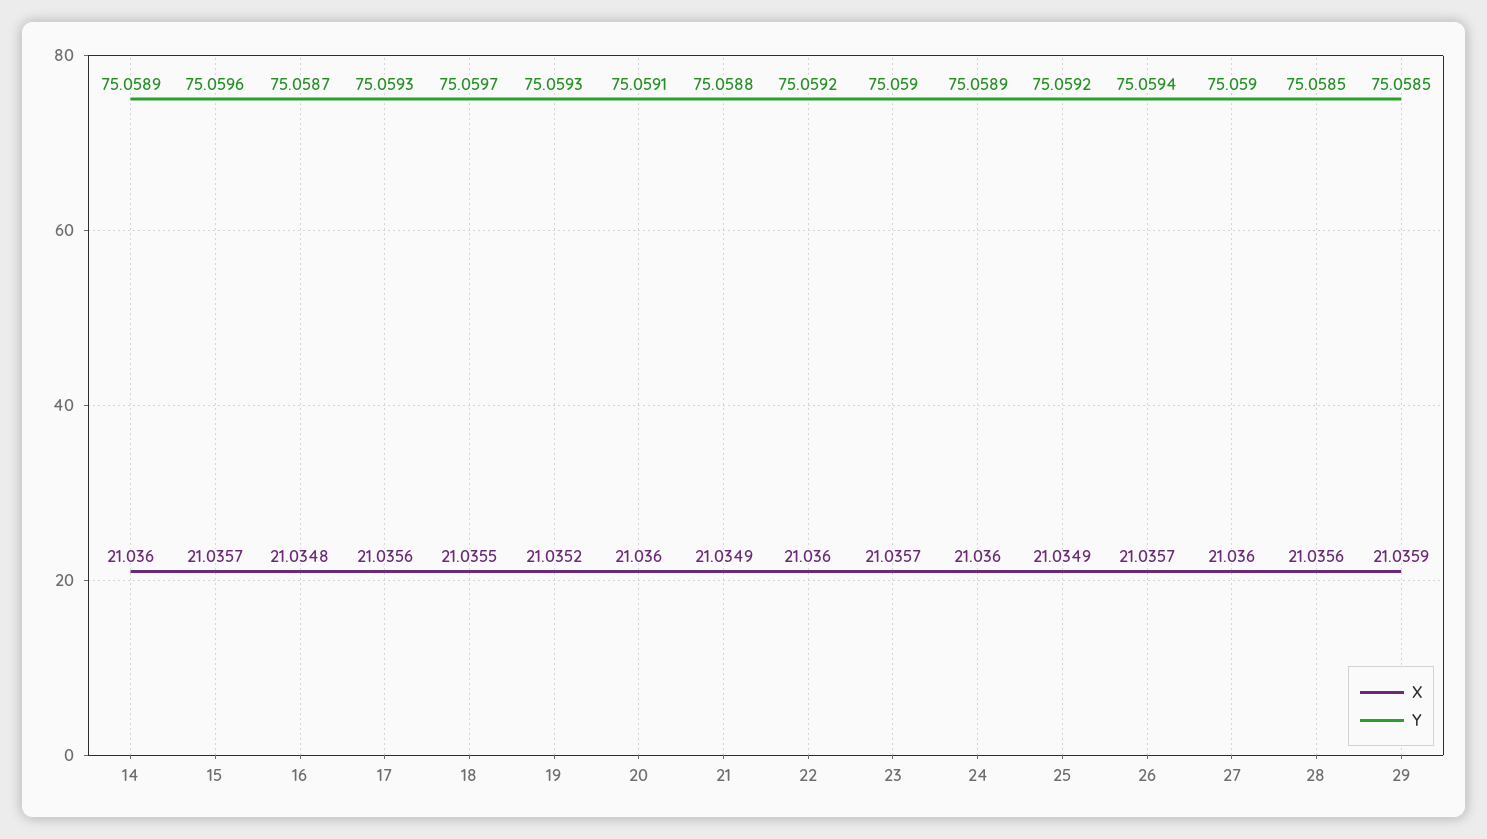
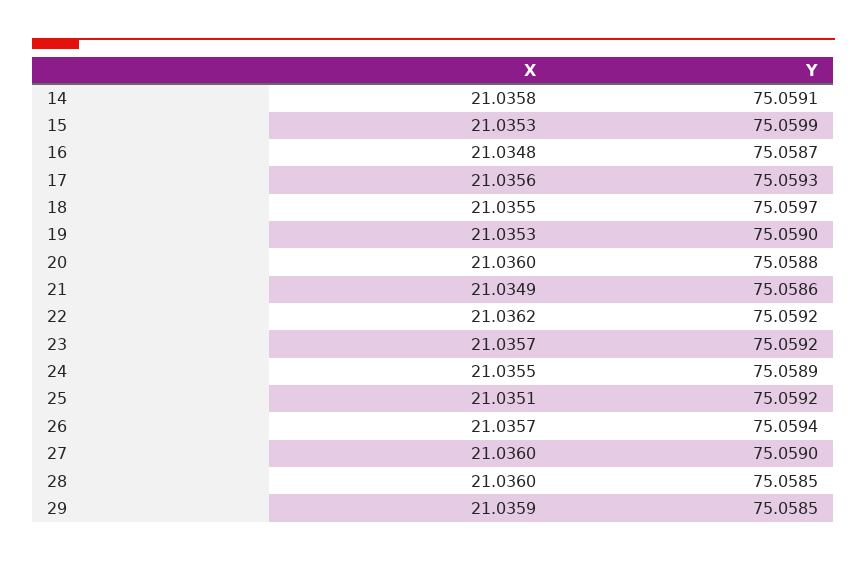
  {
    "X": {
-     "14": 21.036,
+     "14": 21.0358,
-     "15": 21.0357,
+     "15": 21.0353,
      "16": 21.0348,
      "17": 21.0356,
      "18": 21.0355,
-     "19": 21.0352,
+     "19": 21.0353,
      "20": 21.036,
      "21": 21.0349,
-     "22": 21.036,
+     "22": 21.0362,
      "23": 21.0357,
-     "24": 21.036,
+     "24": 21.0355,
-     "25": 21.0349,
+     "25": 21.0351,
      "26": 21.0357,
      "27": 21.036,
-     "28": 21.0356,
+     "28": 21.036,
      "29": 21.0359
    },
    "Y": {
-     "14": 75.0589,
+     "14": 75.0591,
-     "15": 75.0596,
+     "15": 75.0599,
      "16": 75.0587,
      "17": 75.0593,
      "18": 75.0597,
-     "19": 75.0593,
+     "19": 75.059,
-     "20": 75.0591,
+     "20": 75.0588,
-     "21": 75.0588,
+     "21": 75.0586,
      "22": 75.0592,
-     "23": 75.059,
+     "23": 75.0592,
      "24": 75.0589,
      "25": 75.0592,
      "26": 75.0594,
      "27": 75.059,
      "28": 75.0585,
      "29": 75.0585
    }
  }

